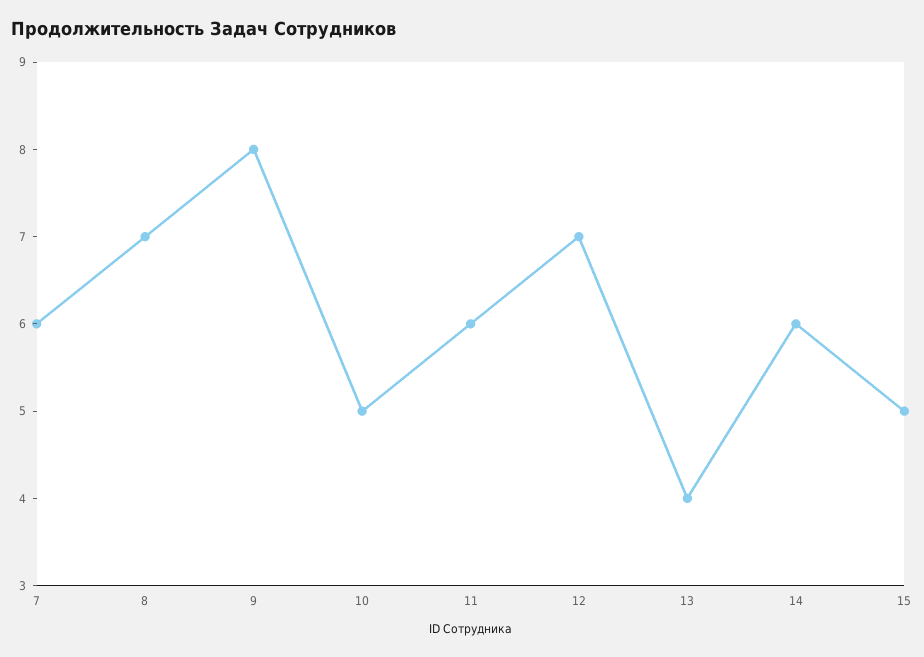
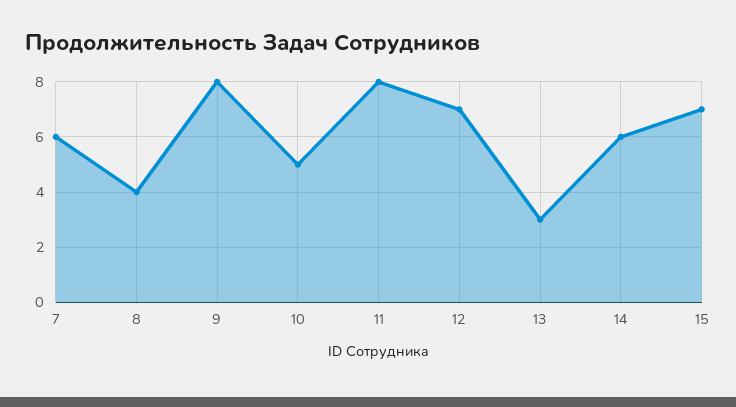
  {
    "7": 6,
-   "8": 7,
+   "8": 4,
    "9": 8,
    "10": 5,
-   "11": 6,
+   "11": 8,
    "12": 7,
-   "13": 4,
+   "13": 3,
    "14": 6,
-   "15": 5
+   "15": 7
  }

